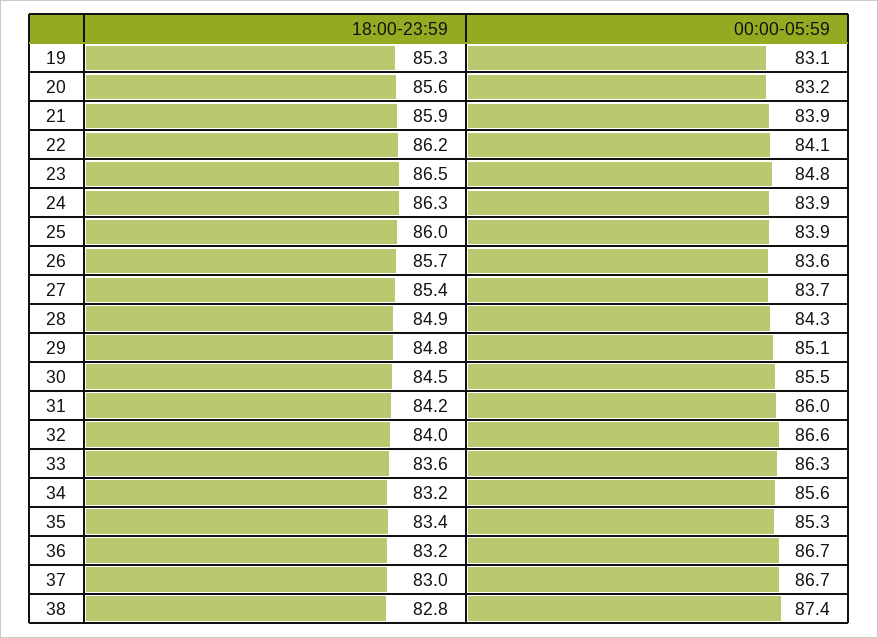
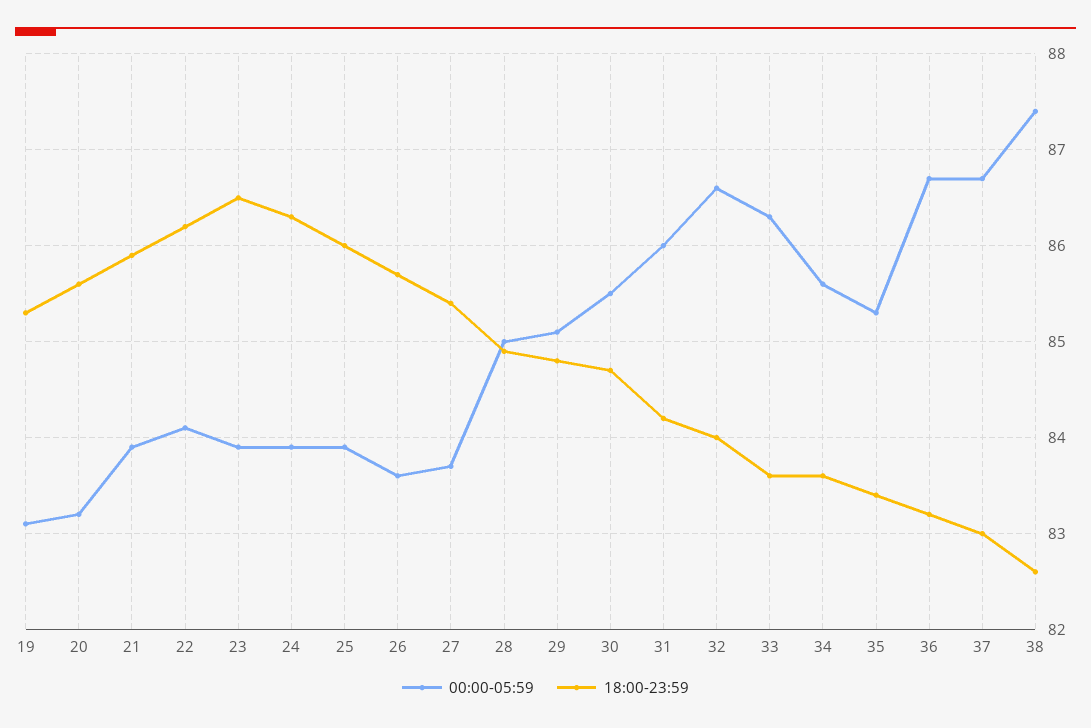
  {
    "18:00-23:59": {
      "19": 85.3,
      "20": 85.6,
      "21": 85.9,
      "22": 86.2,
      "23": 86.5,
      "24": 86.3,
      "25": 86,
      "26": 85.7,
      "27": 85.4,
      "28": 84.9,
      "29": 84.8,
-     "30": 84.5,
+     "30": 84.7,
      "31": 84.2,
      "32": 84,
      "33": 83.6,
-     "34": 83.2,
+     "34": 83.6,
      "35": 83.4,
      "36": 83.2,
      "37": 83,
-     "38": 82.8
+     "38": 82.6
    },
    "00:00-05:59": {
      "19": 83.1,
      "20": 83.2,
      "21": 83.9,
      "22": 84.1,
-     "23": 84.8,
+     "23": 83.9,
      "24": 83.9,
      "25": 83.9,
      "26": 83.6,
      "27": 83.7,
-     "28": 84.3,
+     "28": 85,
      "29": 85.1,
      "30": 85.5,
      "31": 86,
      "32": 86.6,
      "33": 86.3,
      "34": 85.6,
      "35": 85.3,
      "36": 86.7,
      "37": 86.7,
      "38": 87.4
    }
  }

